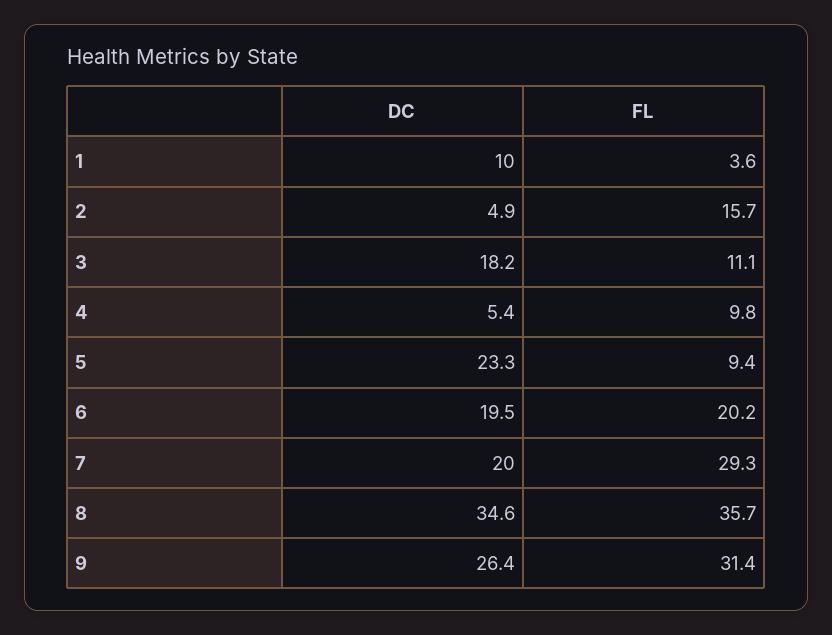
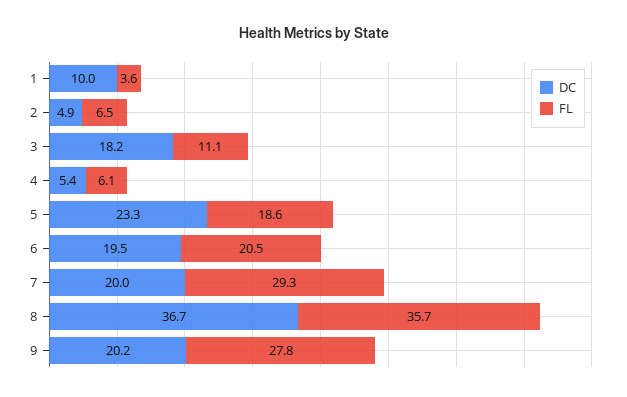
  {
    "DC": {
      "1": 10,
      "2": 4.9,
      "3": 18.2,
      "4": 5.4,
      "5": 23.3,
      "6": 19.5,
      "7": 20,
-     "8": 34.6,
+     "8": 36.7,
-     "9": 26.4
+     "9": 20.2
    },
    "FL": {
      "1": 3.6,
-     "2": 15.7,
+     "2": 6.5,
      "3": 11.1,
-     "4": 9.8,
+     "4": 6.1,
-     "5": 9.4,
+     "5": 18.6,
-     "6": 20.2,
+     "6": 20.5,
      "7": 29.3,
      "8": 35.7,
-     "9": 31.4
+     "9": 27.8
    }
  }

